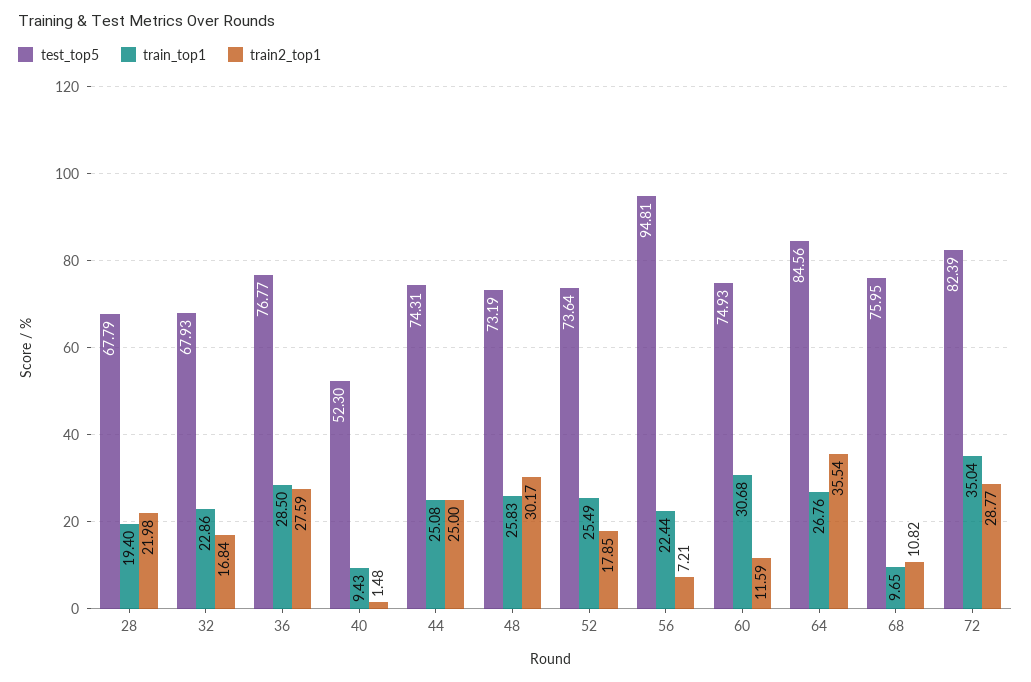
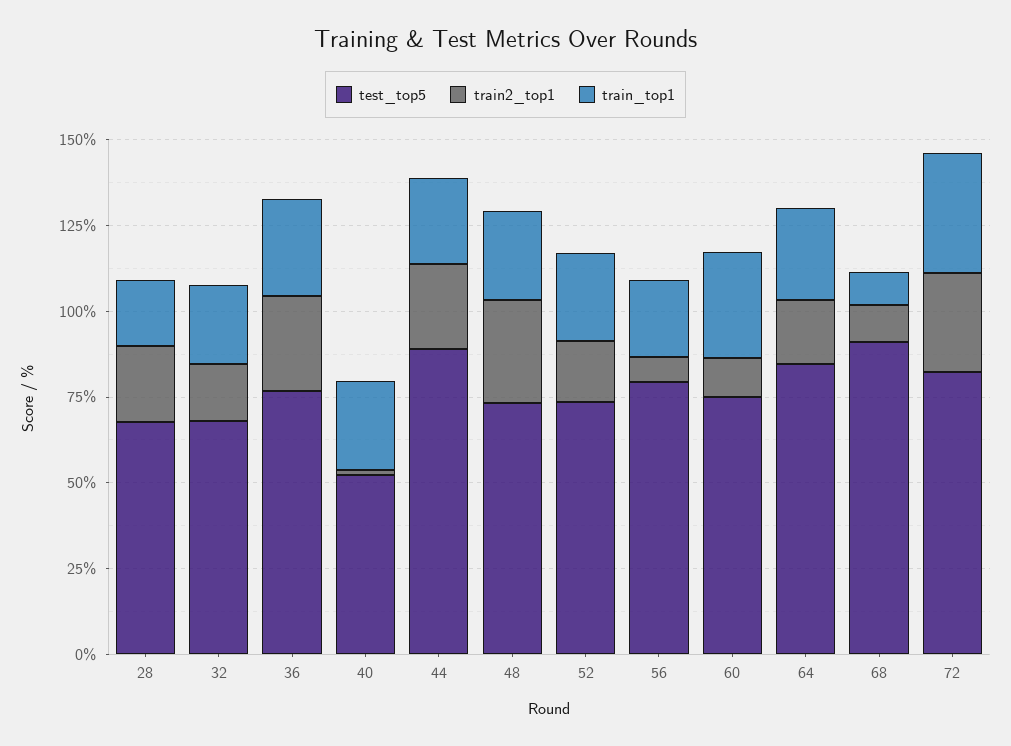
  {
    "test_top5": {
      "28": 67.79,
      "32": 67.93,
      "36": 76.77,
      "40": 52.3,
-     "44": 74.31,
+     "44": 90,
      "48": 73.19,
      "52": 73.64,
-     "56": 94.81,
+     "56": 80,
      "60": 74.93,
      "64": 84.56,
-     "68": 75.95,
+     "68": 90,
      "72": 82.39
    },
    "train_top1": {
      "28": 19.4,
      "32": 22.86,
      "36": 28.5,
-     "40": 9.43,
+     "40": 25,
      "44": 25.08,
      "48": 25.83,
      "52": 25.49,
      "56": 22.44,
      "60": 30.68,
      "64": 26.76,
      "68": 9.65,
      "72": 35.04
    },
    "train2_top1": {
      "28": 21.98,
      "32": 16.84,
      "36": 27.59,
      "40": 1.48,
      "44": 25,
      "48": 30.17,
      "52": 17.85,
      "56": 7.21,
      "60": 11.59,
-     "64": 35.54,
+     "64": 20,
      "68": 10.82,
      "72": 28.77
    }
  }

